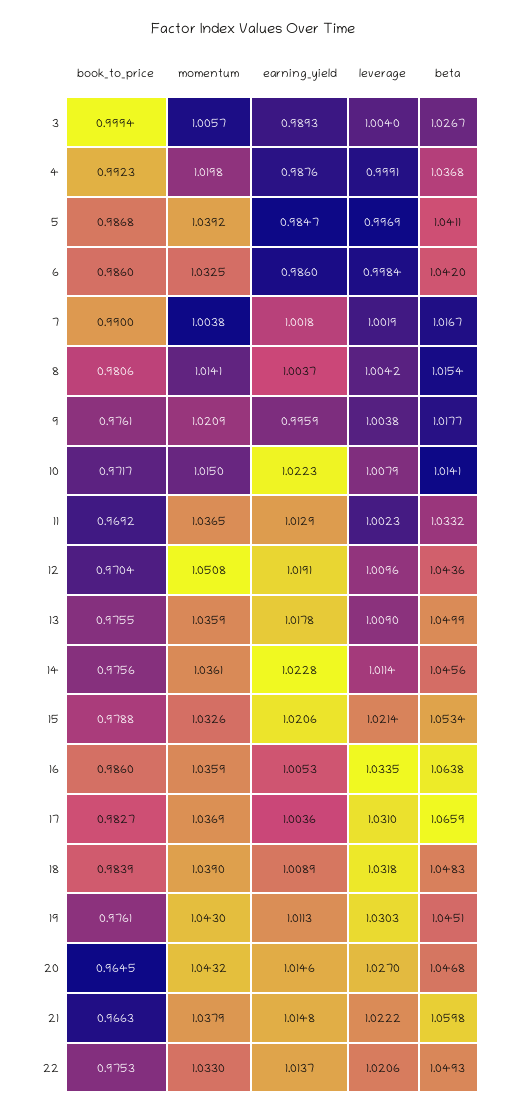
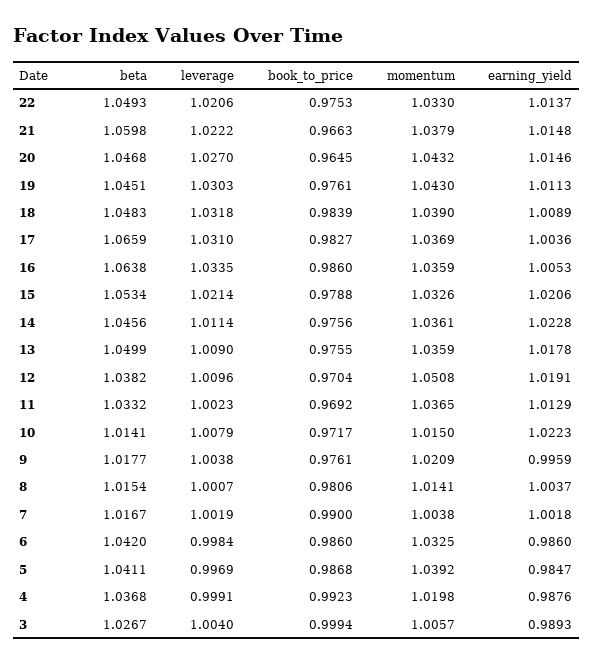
  {
    "book_to_price": {
      "3": 0.9994,
      "4": 0.9923,
      "5": 0.9868,
      "6": 0.986,
      "7": 0.99,
      "8": 0.9806,
      "9": 0.9761,
      "10": 0.9717,
      "11": 0.9692,
      "12": 0.9704,
      "13": 0.9755,
      "14": 0.9756,
      "15": 0.9788,
      "16": 0.986,
      "17": 0.9827,
      "18": 0.9839,
      "19": 0.9761,
      "20": 0.9645,
      "21": 0.9663,
      "22": 0.9753
    },
    "momentum": {
      "3": 1.0057,
      "4": 1.0198,
      "5": 1.0392,
      "6": 1.0325,
      "7": 1.0038,
      "8": 1.0141,
      "9": 1.0209,
      "10": 1.015,
      "11": 1.0365,
      "12": 1.0508,
      "13": 1.0359,
      "14": 1.0361,
      "15": 1.0326,
      "16": 1.0359,
      "17": 1.0369,
      "18": 1.039,
      "19": 1.043,
      "20": 1.0432,
      "21": 1.0379,
      "22": 1.033
    },
    "earning_yield": {
      "3": 0.9893,
      "4": 0.9876,
      "5": 0.9847,
      "6": 0.986,
      "7": 1.0018,
      "8": 1.0037,
      "9": 0.9959,
      "10": 1.0223,
      "11": 1.0129,
      "12": 1.0191,
      "13": 1.0178,
      "14": 1.0228,
      "15": 1.0206,
      "16": 1.0053,
      "17": 1.0036,
      "18": 1.0089,
      "19": 1.0113,
      "20": 1.0146,
      "21": 1.0148,
      "22": 1.0137
    },
    "leverage": {
      "3": 1.004,
      "4": 0.9991,
      "5": 0.9969,
      "6": 0.9984,
      "7": 1.0019,
-     "8": 1.0042,
+     "8": 1.0007,
      "9": 1.0038,
      "10": 1.0079,
      "11": 1.0023,
      "12": 1.0096,
      "13": 1.009,
      "14": 1.0114,
      "15": 1.0214,
      "16": 1.0335,
      "17": 1.031,
      "18": 1.0318,
      "19": 1.0303,
      "20": 1.027,
      "21": 1.0222,
      "22": 1.0206
    },
    "beta": {
      "3": 1.0267,
      "4": 1.0368,
      "5": 1.0411,
      "6": 1.042,
      "7": 1.0167,
      "8": 1.0154,
      "9": 1.0177,
      "10": 1.0141,
      "11": 1.0332,
-     "12": 1.0436,
+     "12": 1.0382,
      "13": 1.0499,
      "14": 1.0456,
      "15": 1.0534,
      "16": 1.0638,
      "17": 1.0659,
      "18": 1.0483,
      "19": 1.0451,
      "20": 1.0468,
      "21": 1.0598,
      "22": 1.0493
    }
  }

